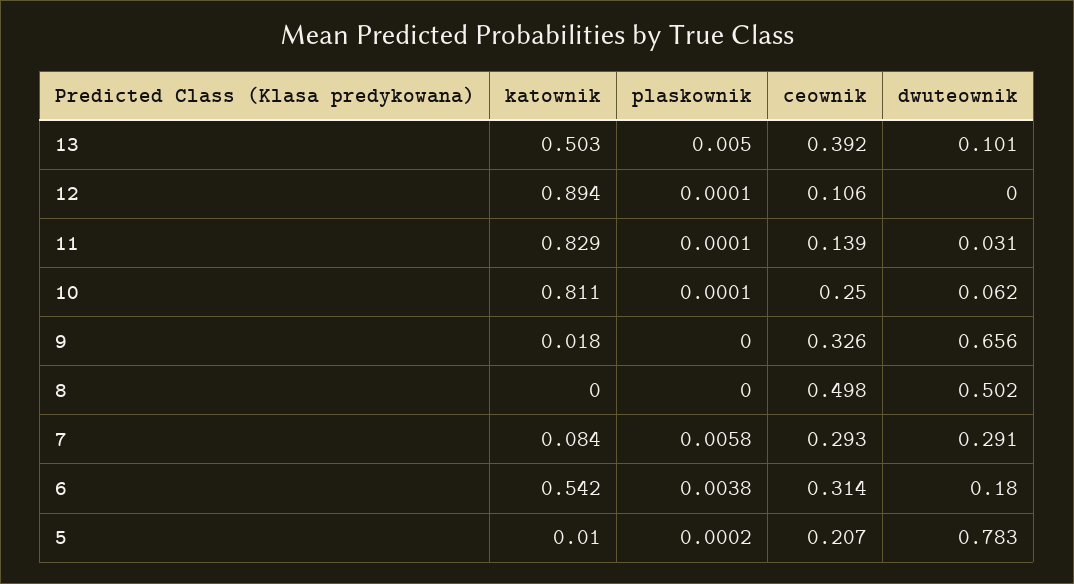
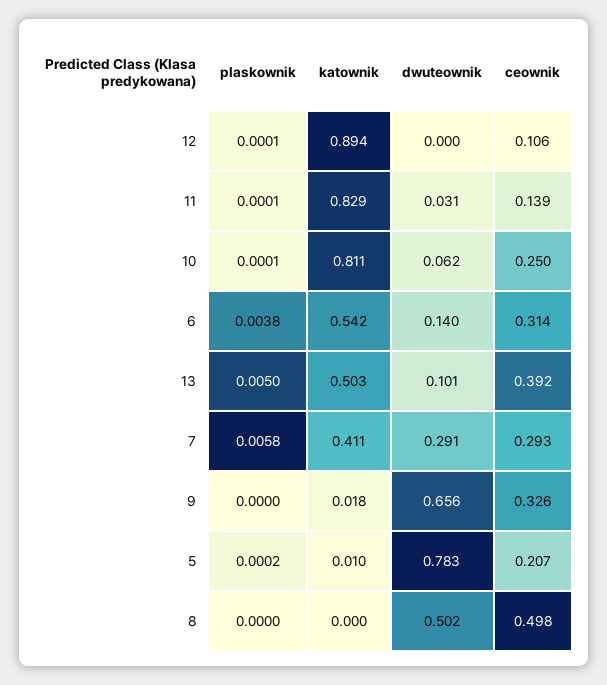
  {
    "katownik": {
      "13": 0.503,
      "12": 0.894,
      "11": 0.829,
      "10": 0.811,
      "9": 0.018,
      "8": 0,
-     "7": 0.084,
+     "7": 0.411,
      "6": 0.542,
      "5": 0.01
    },
    "plaskownik": {
      "13": 0.005,
      "12": 0.0001,
      "11": 0.0001,
      "10": 0.0001,
      "9": 0,
      "8": 0,
      "7": 0.0058,
      "6": 0.0038,
      "5": 0.0002
    },
    "ceownik": {
      "13": 0.392,
      "12": 0.106,
      "11": 0.139,
      "10": 0.25,
      "9": 0.326,
      "8": 0.498,
      "7": 0.293,
      "6": 0.314,
      "5": 0.207
    },
    "dwuteownik": {
      "13": 0.101,
      "12": 0,
      "11": 0.031,
      "10": 0.062,
      "9": 0.656,
      "8": 0.502,
      "7": 0.291,
-     "6": 0.18,
+     "6": 0.14,
      "5": 0.783
    }
  }

